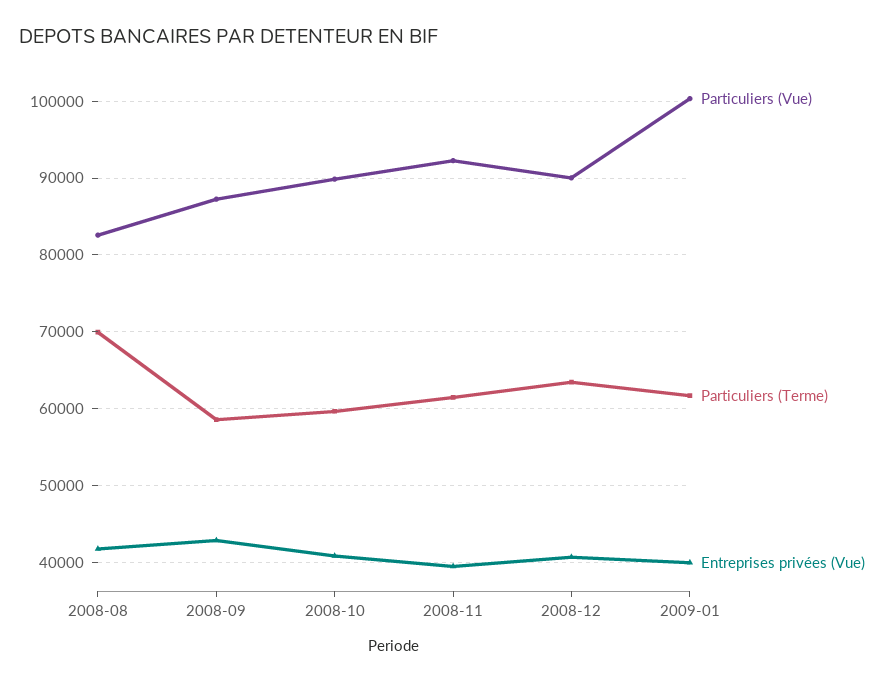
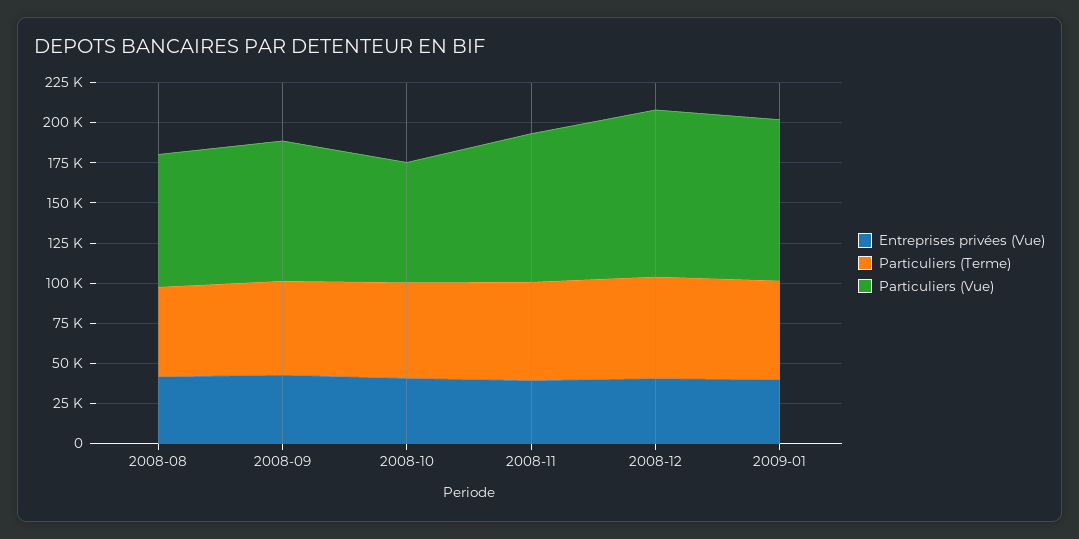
  {
    "Particuliers (Vue)": {
      "2008-08": 83000,
      "2008-09": 87000,
-     "2008-10": 90000,
+     "2008-10": 75000,
      "2008-11": 92000,
-     "2008-12": 90000,
+     "2008-12": 105000,
      "2009-01": 100000
    },
    "Particuliers (Terme)": {
-     "2008-08": 70000,
+     "2008-08": 55000,
      "2008-09": 59000,
      "2008-10": 60000,
      "2008-11": 61000,
      "2008-12": 63000,
      "2009-01": 62000
    },
    "Entreprises privées (Vue)": {
      "2008-08": 42000,
      "2008-09": 43000,
      "2008-10": 41000,
      "2008-11": 39000,
      "2008-12": 41000,
      "2009-01": 40000
    }
  }

